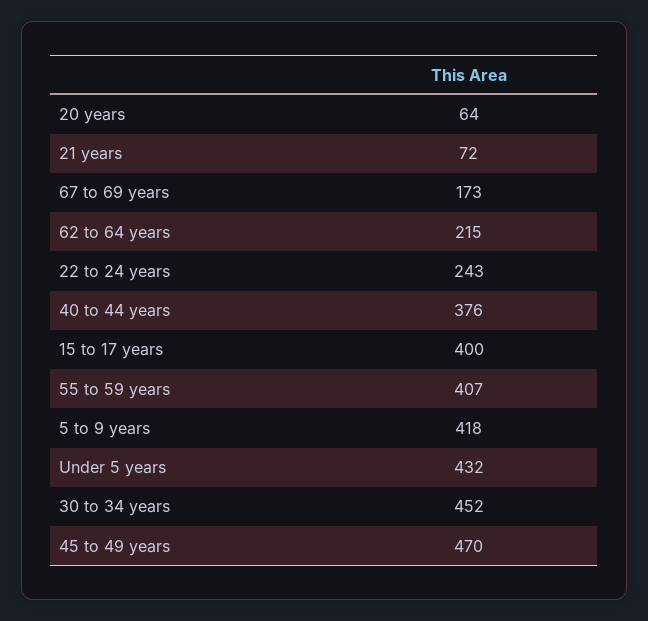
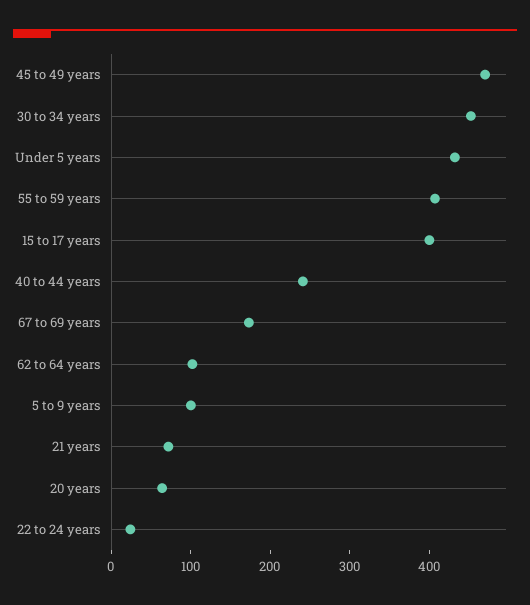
  {
    "20 years": 64,
    "21 years": 72,
    "67 to 69 years": 173,
-   "62 to 64 years": 215,
+   "62 to 64 years": 100,
-   "22 to 24 years": 243,
+   "22 to 24 years": 20,
-   "40 to 44 years": 376,
+   "40 to 44 years": 240,
    "15 to 17 years": 400,
    "55 to 59 years": 407,
-   "5 to 9 years": 418,
+   "5 to 9 years": 100,
    "Under 5 years": 432,
    "30 to 34 years": 452,
    "45 to 49 years": 470
  }

